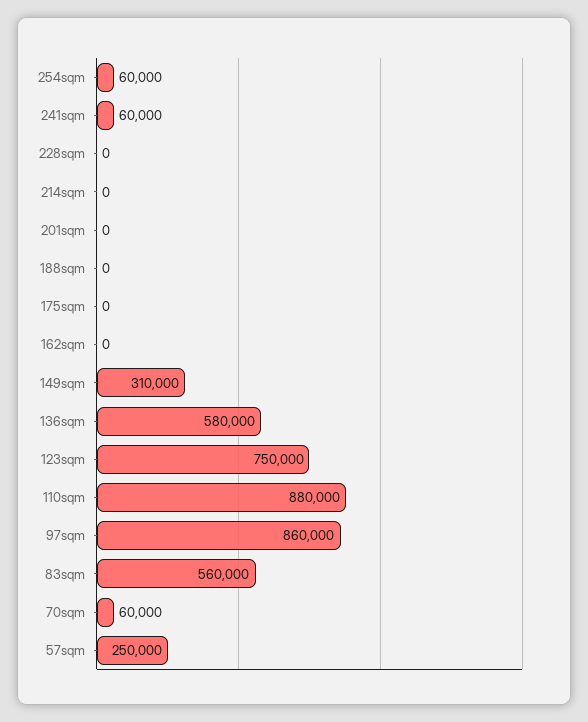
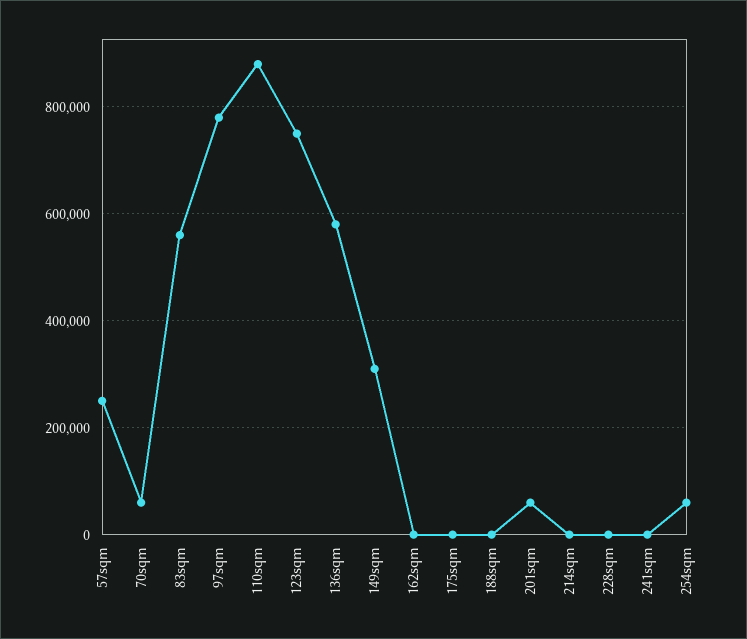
  {
    "254sqm": 60000,
-   "241sqm": 60000,
+   "241sqm": 0,
    "228sqm": 0,
    "214sqm": 0,
-   "201sqm": 0,
+   "201sqm": 60000,
    "188sqm": 0,
    "175sqm": 0,
    "162sqm": 0,
    "149sqm": 310000,
    "136sqm": 580000,
    "123sqm": 750000,
    "110sqm": 880000,
-   "97sqm": 860000,
+   "97sqm": 780000,
    "83sqm": 560000,
    "70sqm": 60000,
    "57sqm": 250000
  }

